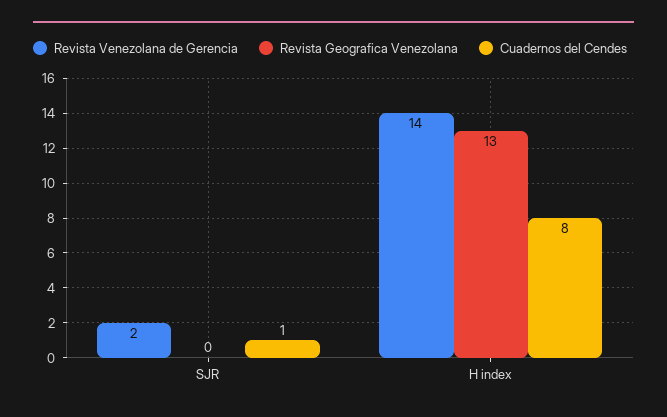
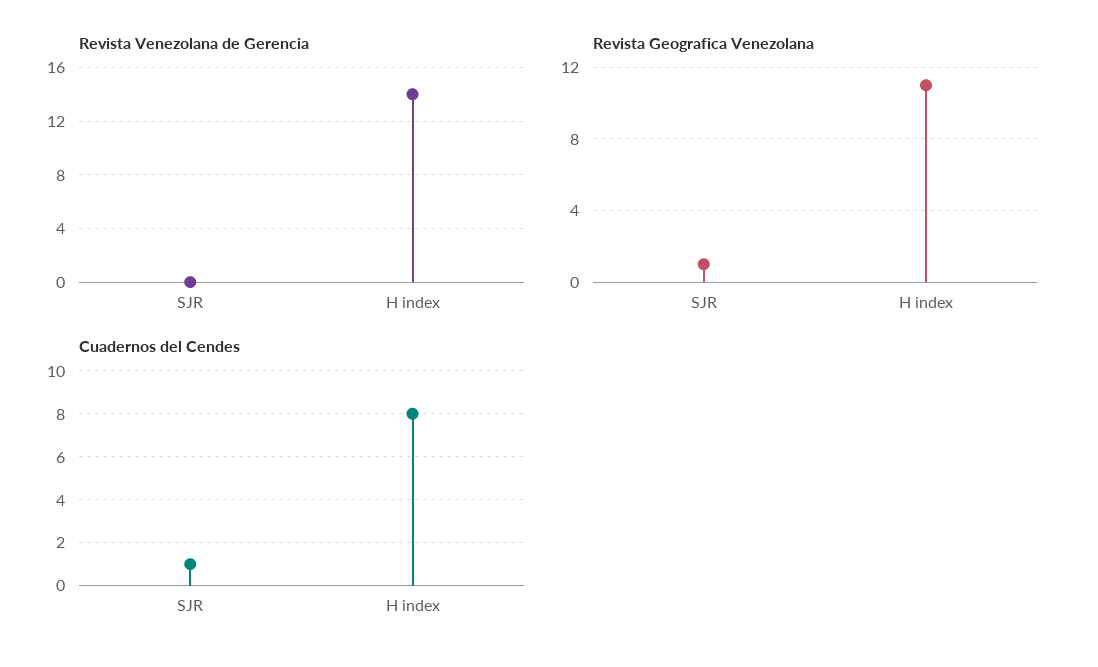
  {
    "Revista Venezolana de Gerencia": {
-     "SJR": 2,
+     "SJR": 0,
      "H index": 14
    },
    "Revista Geografica Venezolana": {
-     "SJR": 0,
+     "SJR": 1,
-     "H index": 13
+     "H index": 11
    },
    "Cuadernos del Cendes": {
      "SJR": 1,
      "H index": 8
    }
  }

